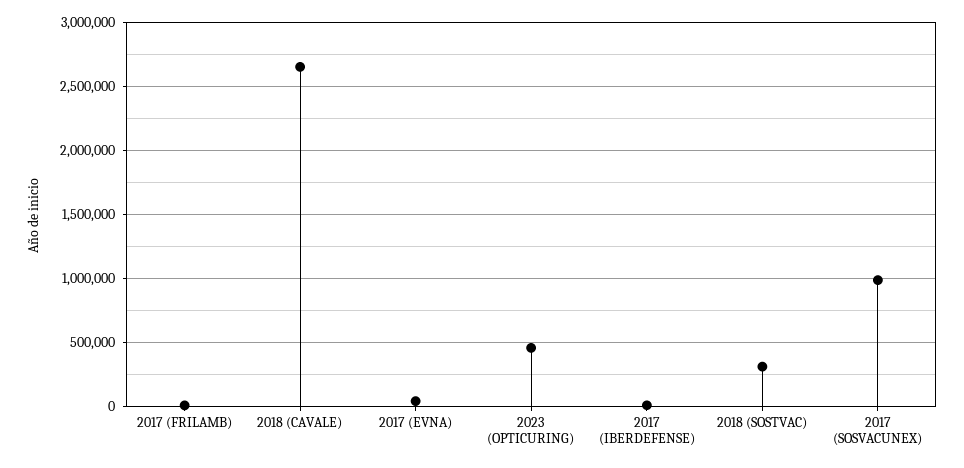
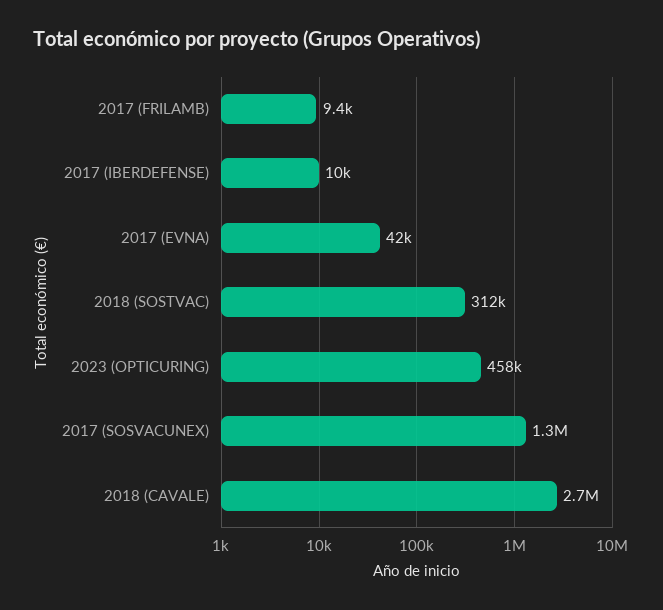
  {
    "2017 (FRILAMB)": 9400,
    "2018 (CAVALE)": 2700000,
    "2017 (EVNA)": 42000,
    "2023 (OPTICURING)": 458000,
    "2017 (IBERDEFENSE)": 10000,
    "2018 (SOSTVAC)": 312000,
-   "2017 (SOSVACUNEX)": 1000000
+   "2017 (SOSVACUNEX)": 1300000
  }

